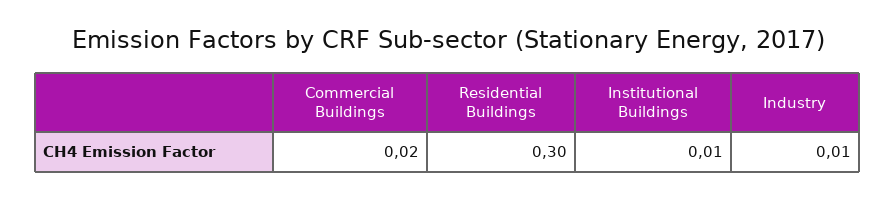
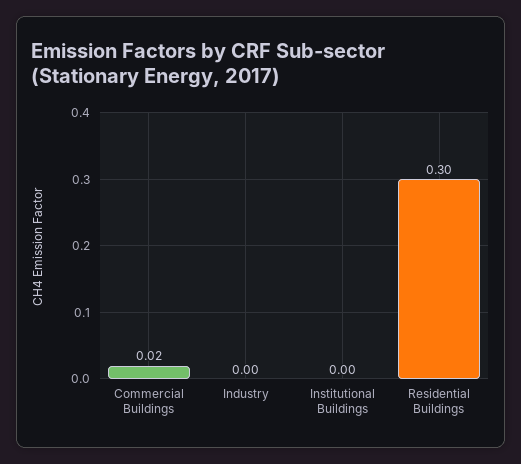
  {
    "Commercial Buildings": 0.02,
    "Residential Buildings": 0.3,
-   "Institutional Buildings": 0.01,
+   "Institutional Buildings": 0,
-   "Industry": 0.01
+   "Industry": 0
  }

